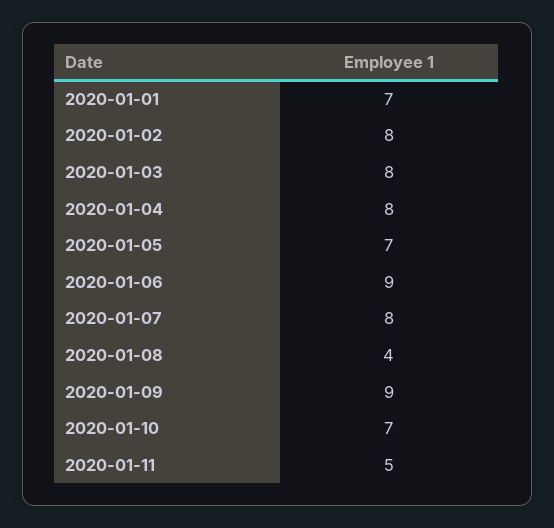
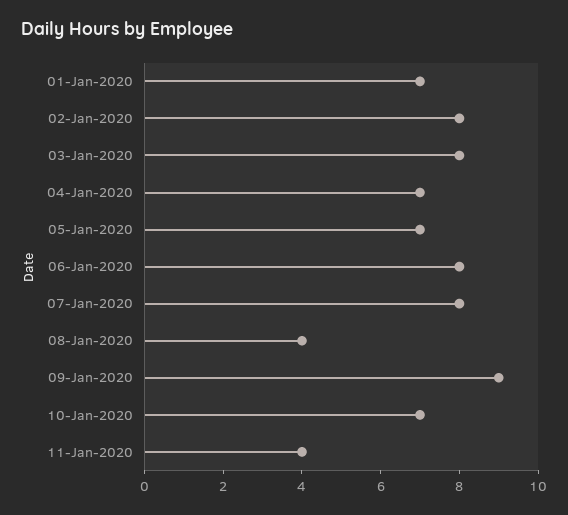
  {
    "2020-01-01": 7,
    "2020-01-02": 8,
    "2020-01-03": 8,
-   "2020-01-04": 8,
+   "2020-01-04": 7,
    "2020-01-05": 7,
-   "2020-01-06": 9,
+   "2020-01-06": 8,
    "2020-01-07": 8,
    "2020-01-08": 4,
    "2020-01-09": 9,
    "2020-01-10": 7,
-   "2020-01-11": 5
+   "2020-01-11": 4
  }

